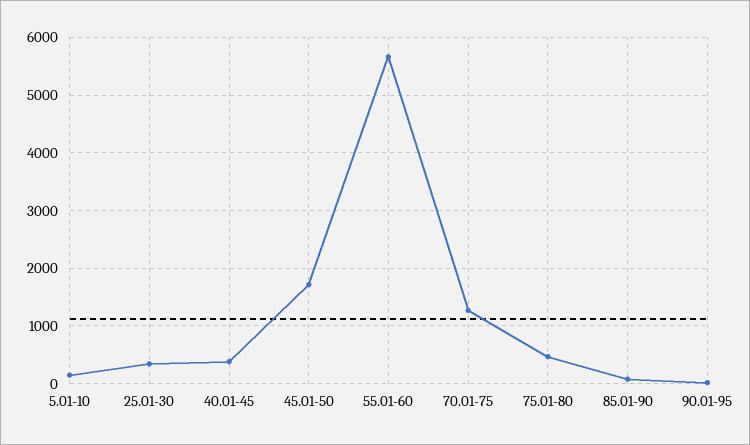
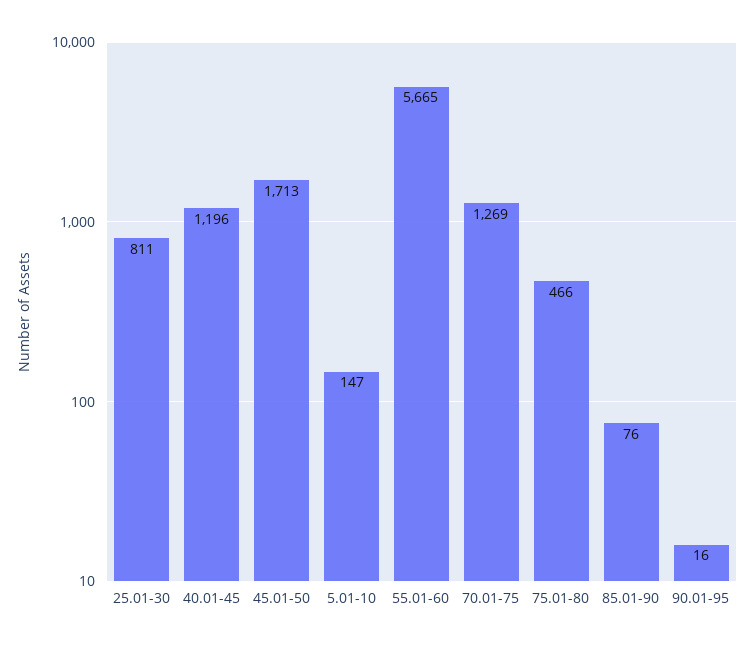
  {
    "5.01-10": 147,
-   "25.01-30": 400,
+   "25.01-30": 811,
-   "40.01-45": 400,
+   "40.01-45": 1196,
    "45.01-50": 1713,
    "55.01-60": 5665,
    "70.01-75": 1269,
    "75.01-80": 466,
    "85.01-90": 76,
    "90.01-95": 16
  }

